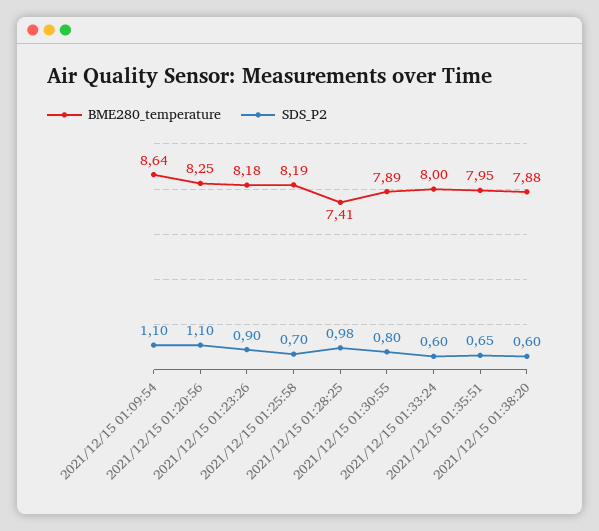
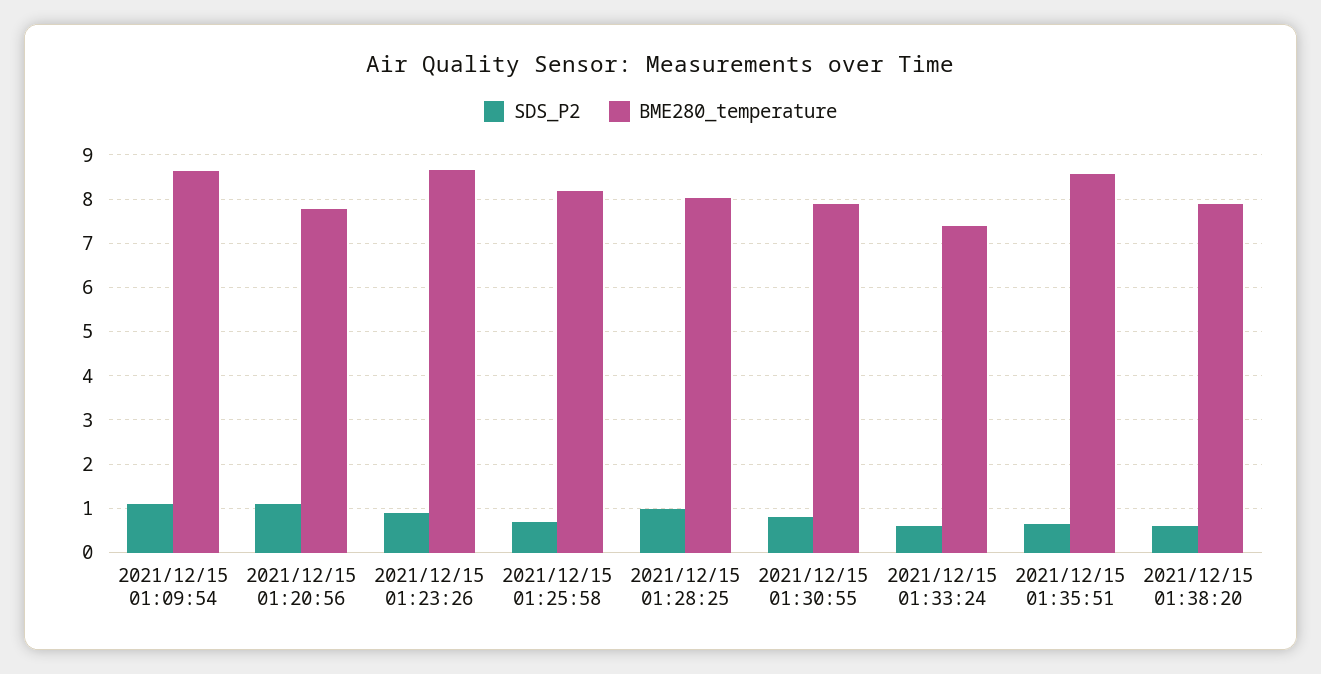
  {
    "BME280_temperature": {
      "2021/12/15 01:09:54": 8.64,
-     "2021/12/15 01:20:56": 8.25,
+     "2021/12/15 01:20:56": 7.8,
-     "2021/12/15 01:23:26": 8.18,
+     "2021/12/15 01:23:26": 8.6,
      "2021/12/15 01:25:58": 8.19,
-     "2021/12/15 01:28:25": 7.41,
+     "2021/12/15 01:28:25": 8,
      "2021/12/15 01:30:55": 7.89,
-     "2021/12/15 01:33:24": 8,
+     "2021/12/15 01:33:24": 7.4,
-     "2021/12/15 01:35:51": 7.95,
+     "2021/12/15 01:35:51": 8.6,
      "2021/12/15 01:38:20": 7.88
    },
    "SDS_P2": {
      "2021/12/15 01:09:54": 1.1,
      "2021/12/15 01:20:56": 1.1,
      "2021/12/15 01:23:26": 0.9,
      "2021/12/15 01:25:58": 0.7,
      "2021/12/15 01:28:25": 0.98,
      "2021/12/15 01:30:55": 0.8,
      "2021/12/15 01:33:24": 0.6,
      "2021/12/15 01:35:51": 0.65,
      "2021/12/15 01:38:20": 0.6
    }
  }

